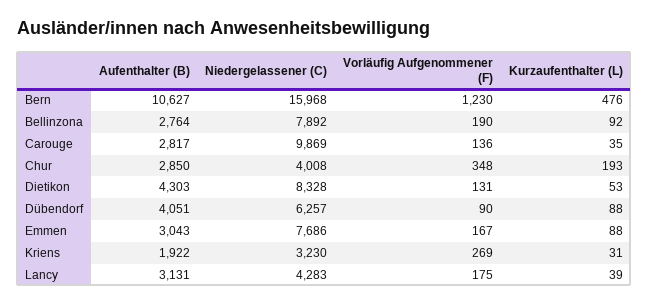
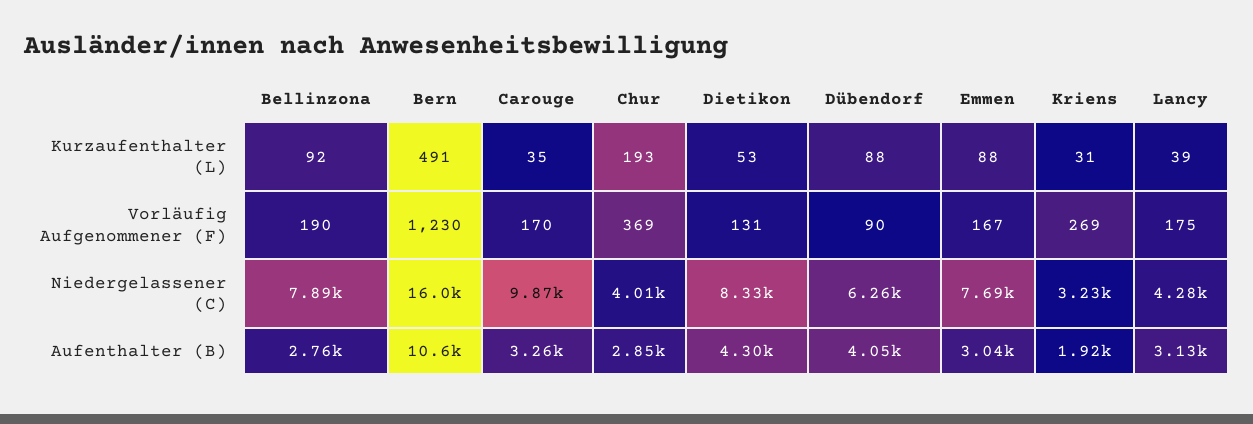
  {
    "Aufenthalter (B)": {
      "Bern": 10627,
      "Bellinzona": 2764,
-     "Carouge": 2817,
+     "Carouge": 3260,
      "Chur": 2850,
      "Dietikon": 4303,
      "Dübendorf": 4051,
      "Emmen": 3043,
      "Kriens": 1922,
      "Lancy": 3131
    },
    "Niedergelassener (C)": {
      "Bern": 15968,
      "Bellinzona": 7892,
      "Carouge": 9869,
      "Chur": 4008,
      "Dietikon": 8328,
      "Dübendorf": 6257,
      "Emmen": 7686,
      "Kriens": 3230,
      "Lancy": 4283
    },
    "Vorläufig Aufgenommener (F)": {
      "Bern": 1230,
      "Bellinzona": 190,
-     "Carouge": 136,
+     "Carouge": 170,
-     "Chur": 348,
+     "Chur": 369,
      "Dietikon": 131,
      "Dübendorf": 90,
      "Emmen": 167,
      "Kriens": 269,
      "Lancy": 175
    },
    "Kurzaufenthalter (L)": {
-     "Bern": 476,
+     "Bern": 491,
      "Bellinzona": 92,
      "Carouge": 35,
      "Chur": 193,
      "Dietikon": 53,
      "Dübendorf": 88,
      "Emmen": 88,
      "Kriens": 31,
      "Lancy": 39
    }
  }

